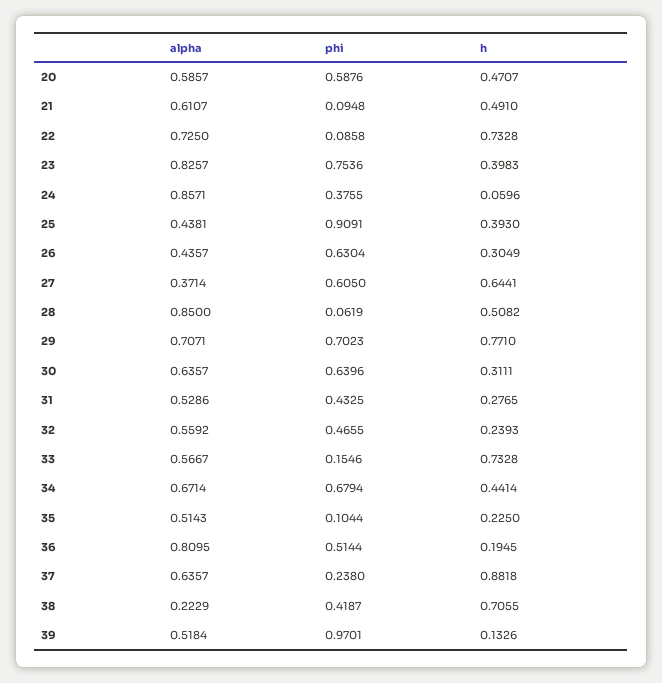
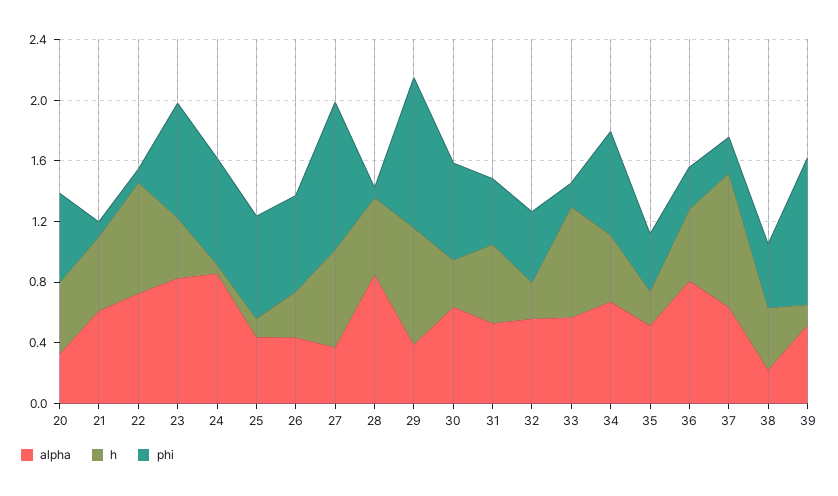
  {
    "alpha": {
-     "20": 0.5857,
+     "20": 0.3,
      "21": 0.6107,
      "22": 0.725,
      "23": 0.8257,
      "24": 0.8571,
      "25": 0.4381,
      "26": 0.4357,
      "27": 0.3714,
      "28": 0.85,
-     "29": 0.7071,
+     "29": 0.4,
      "30": 0.6357,
      "31": 0.5286,
      "32": 0.5592,
      "33": 0.5667,
      "34": 0.6714,
      "35": 0.5143,
      "36": 0.8095,
      "37": 0.6357,
      "38": 0.2229,
      "39": 0.5184
    },
    "phi": {
      "20": 0.5876,
      "21": 0.0948,
      "22": 0.0858,
      "23": 0.7536,
-     "24": 0.3755,
+     "24": 0.7,
-     "25": 0.9091,
+     "25": 0.7,
      "26": 0.6304,
-     "27": 0.605,
+     "27": 1,
      "28": 0.0619,
-     "29": 0.7023,
+     "29": 1,
      "30": 0.6396,
      "31": 0.4325,
      "32": 0.4655,
      "33": 0.1546,
      "34": 0.6794,
-     "35": 0.1044,
+     "35": 0.4,
-     "36": 0.5144,
+     "36": 0.3,
      "37": 0.238,
      "38": 0.4187,
      "39": 0.9701
    },
    "h": {
      "20": 0.4707,
      "21": 0.491,
      "22": 0.7328,
      "23": 0.3983,
      "24": 0.0596,
-     "25": 0.393,
+     "25": 0.1,
      "26": 0.3049,
      "27": 0.6441,
      "28": 0.5082,
      "29": 0.771,
      "30": 0.3111,
-     "31": 0.2765,
+     "31": 0.5,
      "32": 0.2393,
      "33": 0.7328,
      "34": 0.4414,
      "35": 0.225,
-     "36": 0.1945,
+     "36": 0.5,
      "37": 0.8818,
-     "38": 0.7055,
+     "38": 0.4,
      "39": 0.1326
    }
  }

